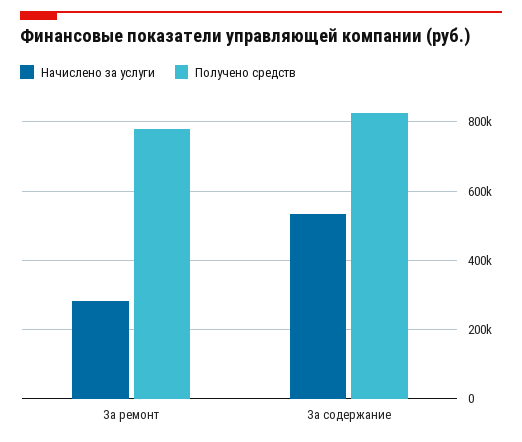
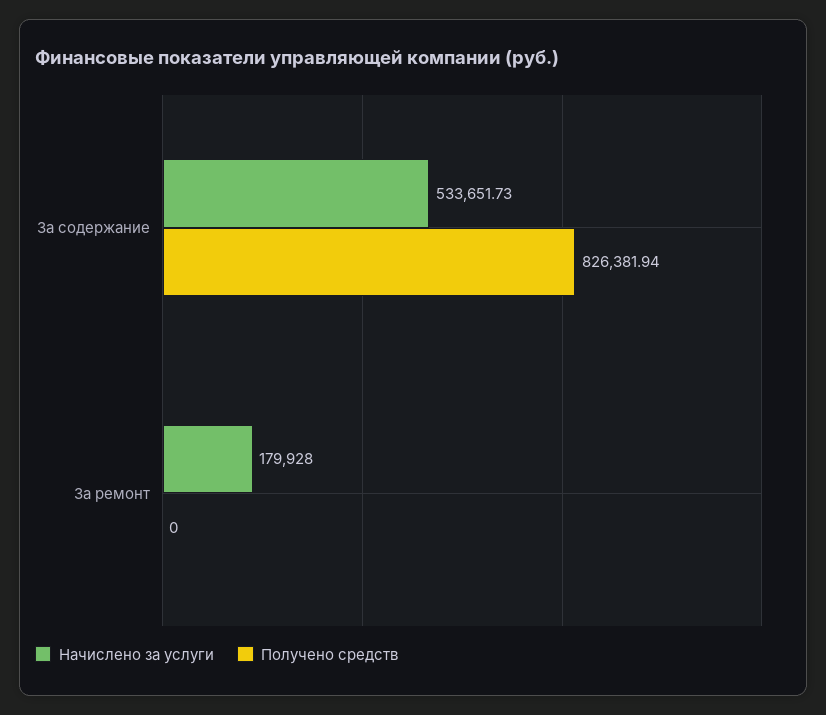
  {
    "Начислено за услуги": {
-     "За ремонт": 280000,
+     "За ремонт": 179928,
      "За содержание": 533651.73
    },
    "Получено средств": {
-     "За ремонт": 780000,
+     "За ремонт": 0,
      "За содержание": 826381.94
    }
  }

